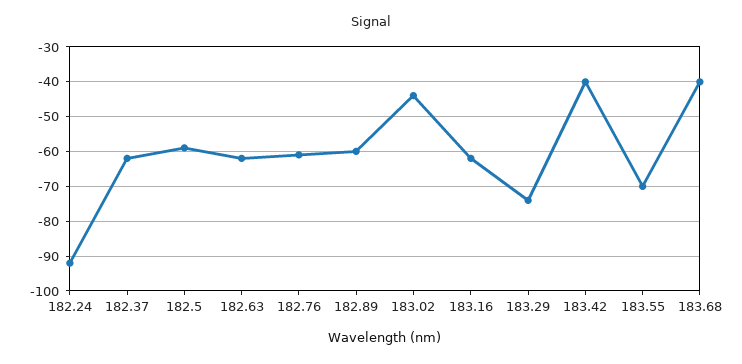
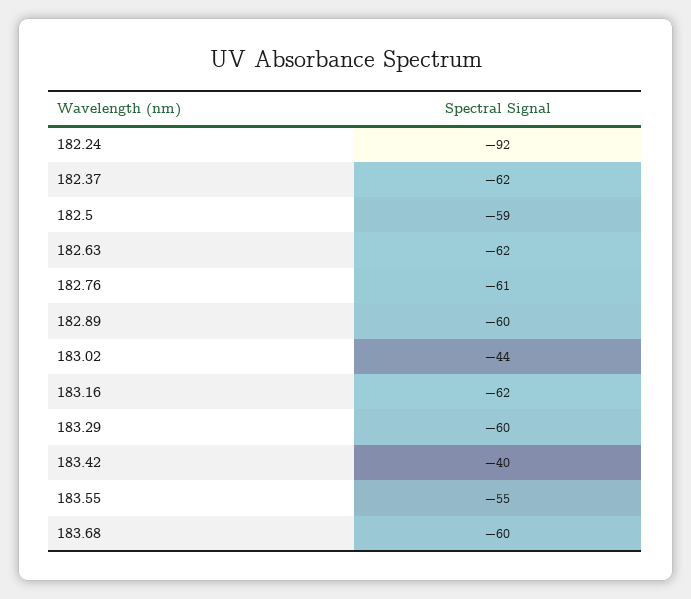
  {
    "182.24": -92,
    "182.37": -62,
    "182.5": -59,
    "182.63": -62,
    "182.76": -61,
    "182.89": -60,
    "183.02": -44,
    "183.16": -62,
-   "183.29": -75,
+   "183.29": -60,
    "183.42": -40,
-   "183.55": -70,
+   "183.55": -55,
-   "183.68": -40
+   "183.68": -60
  }

